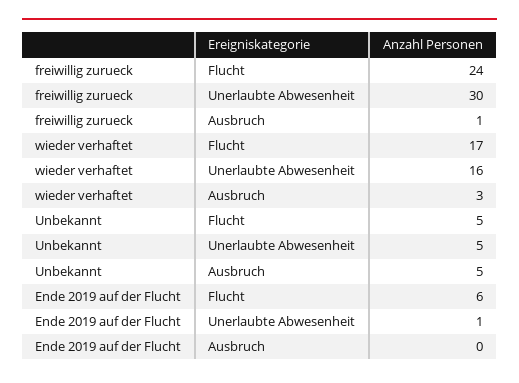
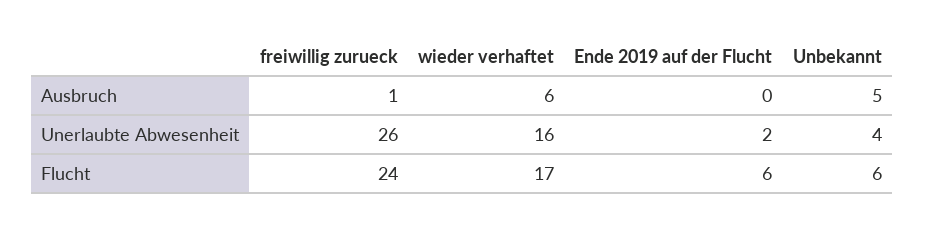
  {
    "freiwillig zurueck": {
      "Flucht": 24,
-     "Unerlaubte Abwesenheit": 30,
+     "Unerlaubte Abwesenheit": 26,
      "Ausbruch": 1
    },
    "wieder verhaftet": {
      "Flucht": 17,
      "Unerlaubte Abwesenheit": 16,
-     "Ausbruch": 3
+     "Ausbruch": 6
    },
    "Unbekannt": {
-     "Flucht": 5,
+     "Flucht": 6,
-     "Unerlaubte Abwesenheit": 5,
+     "Unerlaubte Abwesenheit": 4,
      "Ausbruch": 5
    },
    "Ende 2019 auf der Flucht": {
      "Flucht": 6,
-     "Unerlaubte Abwesenheit": 1,
+     "Unerlaubte Abwesenheit": 2,
      "Ausbruch": 0
    }
  }

